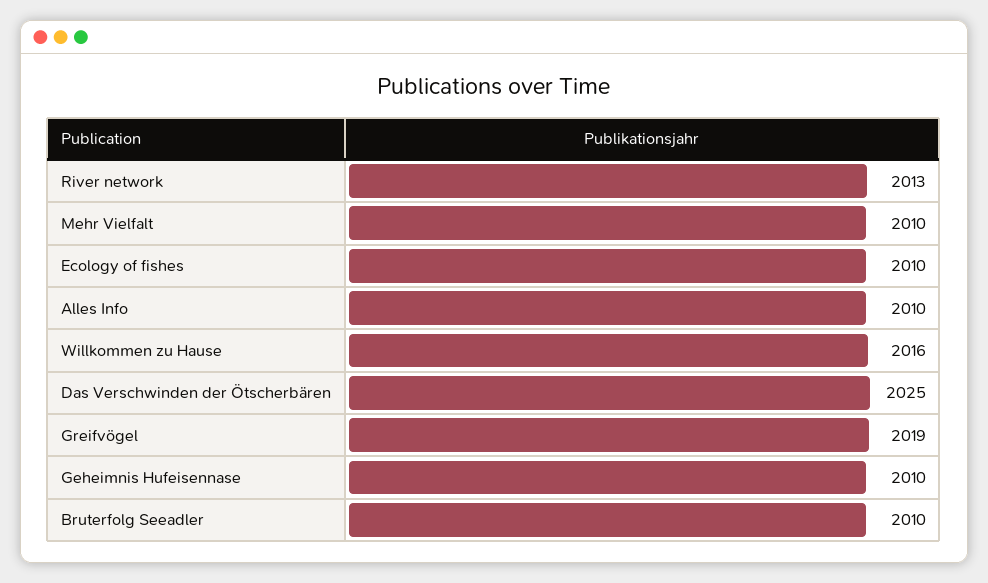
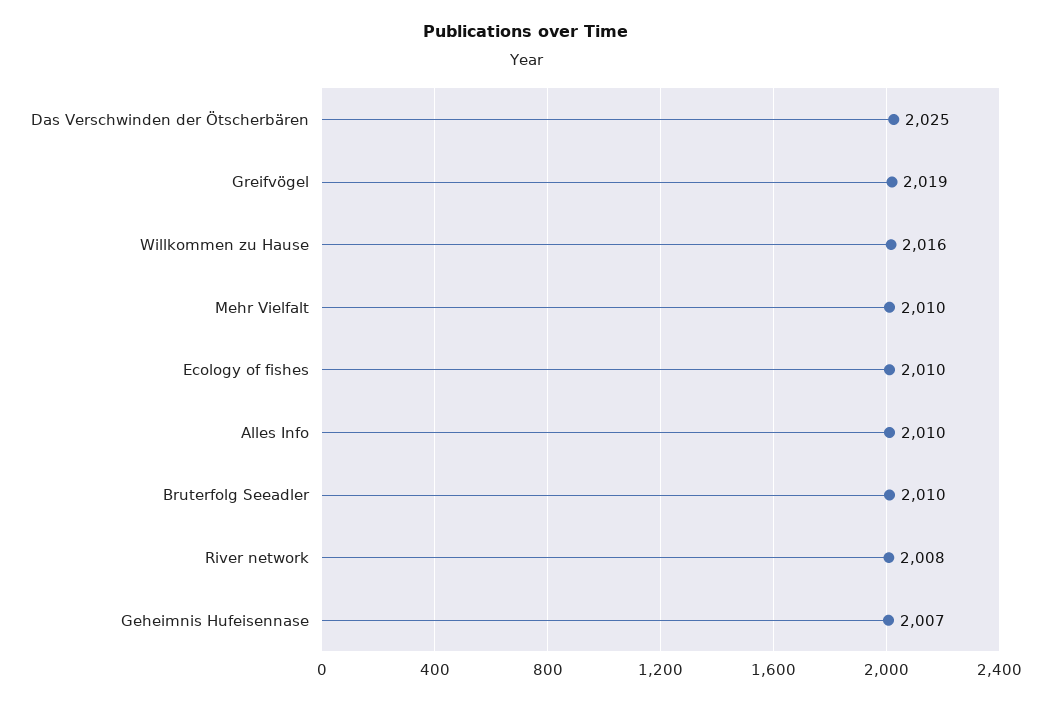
  {
-   "River network": 2013,
+   "River network": 2008,
    "Mehr Vielfalt": 2010,
    "Ecology of fishes": 2010,
    "Alles Info": 2010,
    "Willkommen zu Hause": 2016,
    "Das Verschwinden der Ötscherbären": 2025,
    "Greifvögel": 2019,
-   "Geheimnis Hufeisennase": 2010,
+   "Geheimnis Hufeisennase": 2007,
    "Bruterfolg Seeadler": 2010
  }

